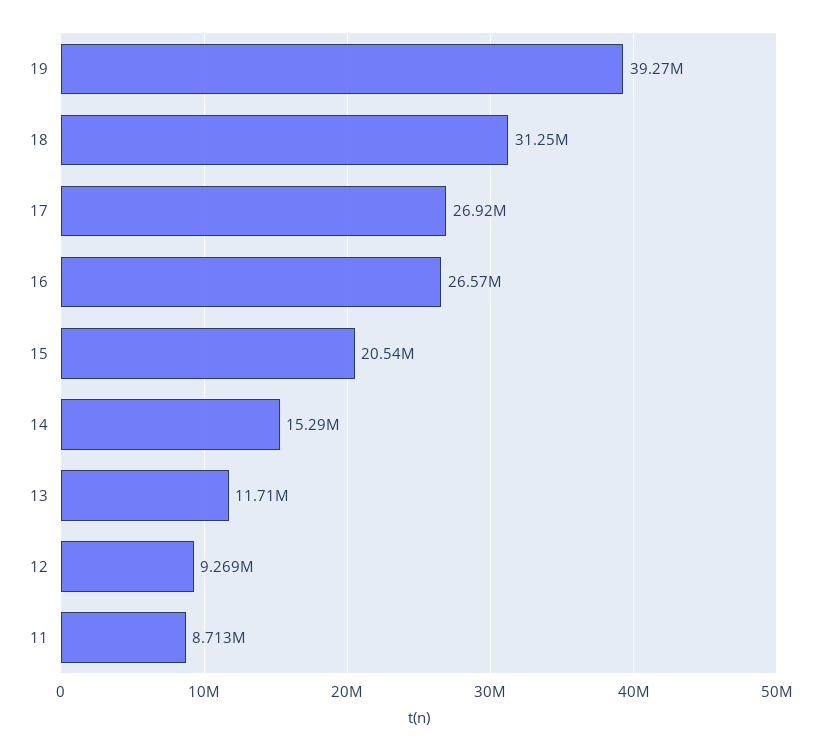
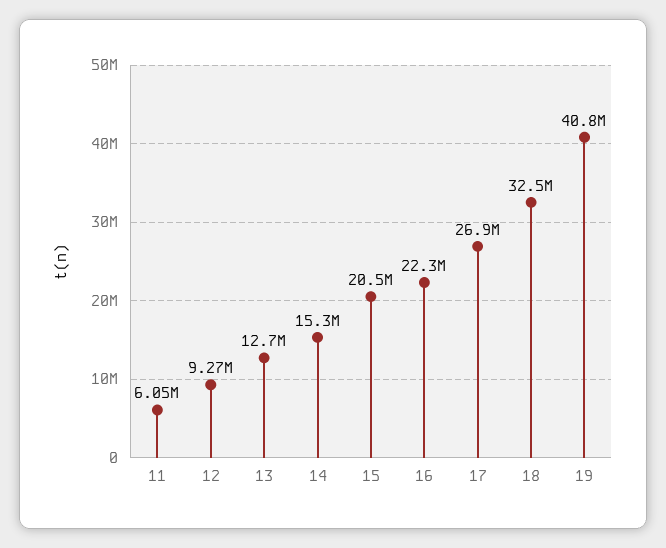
  {
-   "19": 39270000,
+   "19": 40800000,
-   "18": 31250000,
+   "18": 32500000,
    "17": 26920000,
-   "16": 26570000,
+   "16": 22300000,
    "15": 20540000,
    "14": 15290000,
-   "13": 11710000,
+   "13": 12700000,
    "12": 9269000,
-   "11": 8713000
+   "11": 6050000
  }

